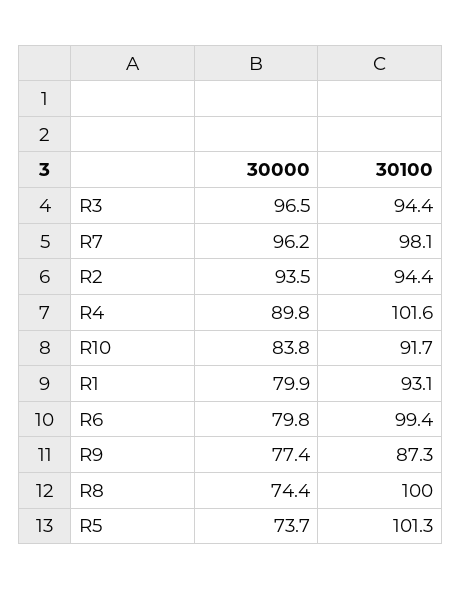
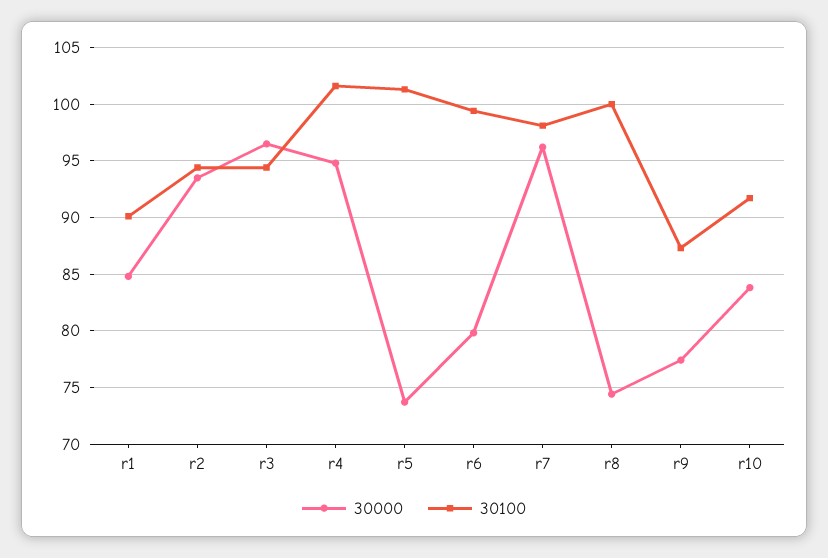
  {
    "30000": {
      "R3": 96.5,
      "R7": 96.2,
      "R2": 93.5,
-     "R4": 89.8,
+     "R4": 95,
      "R10": 83.8,
-     "R1": 79.9,
+     "R1": 85,
      "R6": 79.8,
      "R9": 77.4,
      "R8": 74.4,
      "R5": 73.7
    },
    "30100": {
      "R3": 94.4,
      "R7": 98.1,
      "R2": 94.4,
      "R4": 101.6,
      "R10": 91.7,
-     "R1": 93.1,
+     "R1": 90,
      "R6": 99.4,
      "R9": 87.3,
      "R8": 100,
      "R5": 101.3
    }
  }

